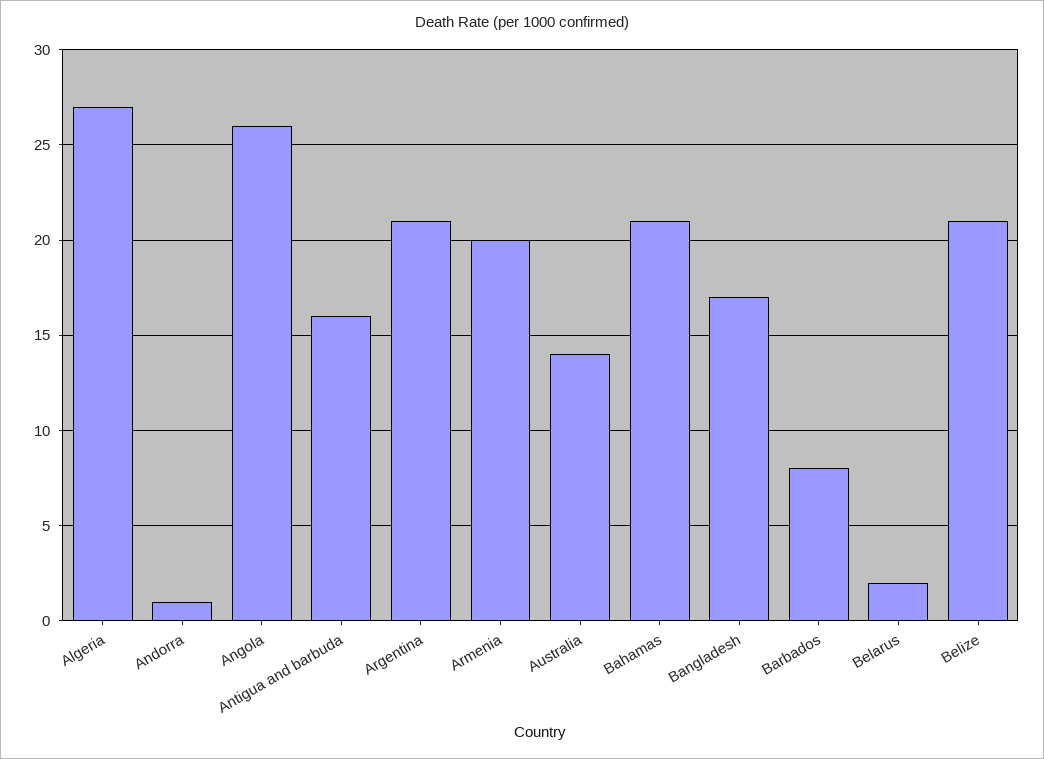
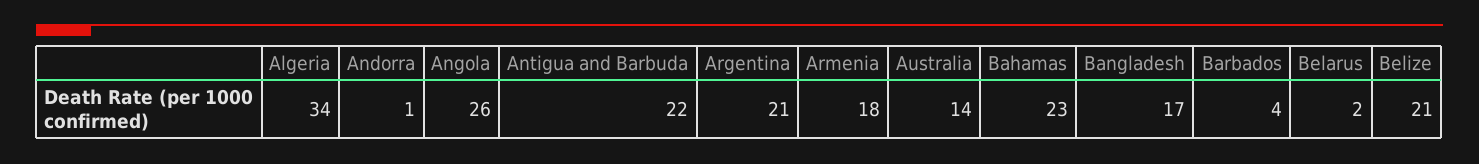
  {
-   "Algeria": 27,
+   "Algeria": 34,
    "Andorra": 1,
    "Angola": 26,
-   "Antigua and barbuda": 16,
+   "Antigua and barbuda": 22,
    "Argentina": 21,
-   "Armenia": 20,
+   "Armenia": 18,
    "Australia": 14,
-   "Bahamas": 21,
+   "Bahamas": 23,
    "Bangladesh": 17,
-   "Barbados": 8,
+   "Barbados": 4,
    "Belarus": 2,
    "Belize": 21
  }

